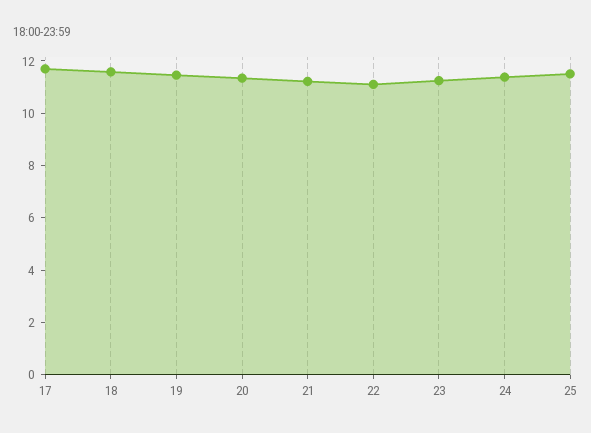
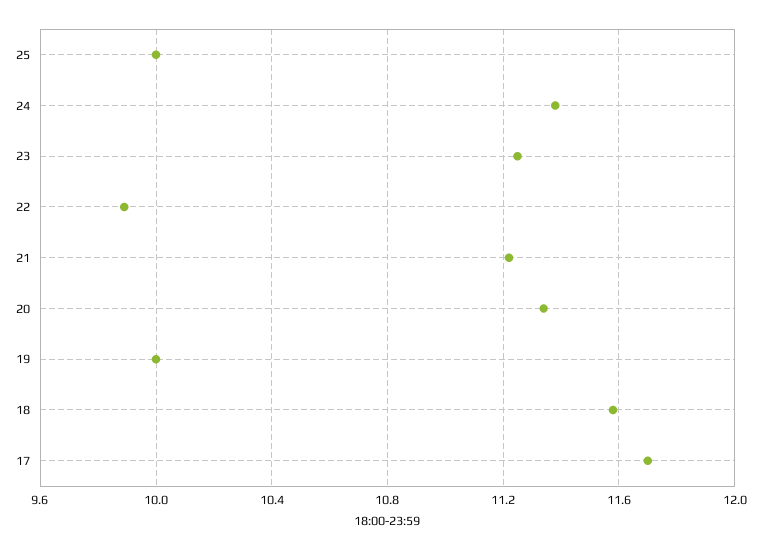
  {
    "17": 11.7,
    "18": 11.6,
-   "19": 11.5,
+   "19": 10,
    "20": 11.35,
    "21": 11.2,
-   "22": 11,
+   "22": 9.9,
    "23": 11.25,
    "24": 11.4,
-   "25": 11.5
+   "25": 10
  }

